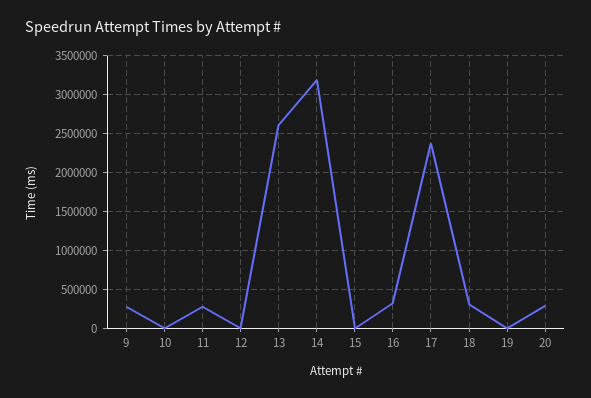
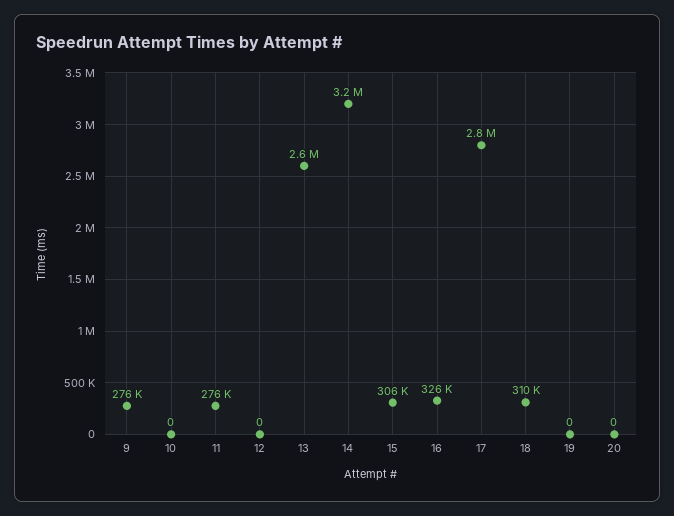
  {
    "9": 276000,
    "10": 0,
    "11": 276000,
    "12": 0,
    "13": 2600000,
    "14": 3200000,
-   "15": 0,
+   "15": 306000,
    "16": 326000,
-   "17": 2400000,
+   "17": 2800000,
    "18": 310000,
    "19": 0,
-   "20": 300000
+   "20": 0
  }

